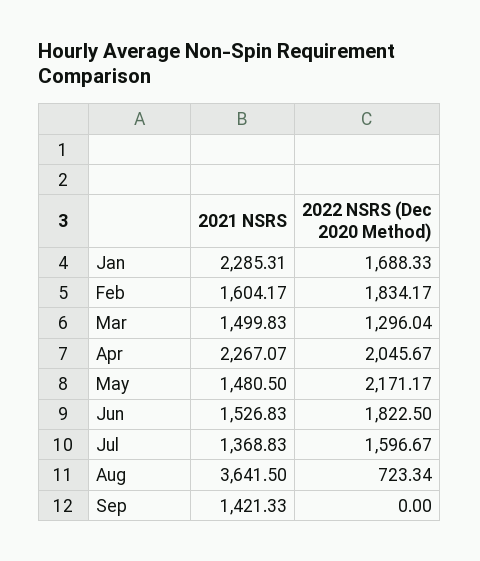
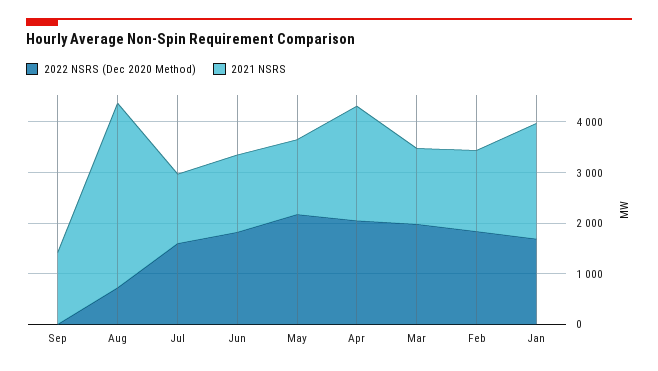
  {
    "2021 NSRS": {
      "Jan": 2285.31,
      "Feb": 1604.17,
      "Mar": 1499.83,
      "Apr": 2267.07,
      "May": 1480.5,
      "Jun": 1526.83,
      "Jul": 1368.83,
      "Aug": 3641.5,
      "Sep": 1421.33
    },
    "2022 NSRS (Dec 2020 Method)": {
      "Jan": 1688.33,
      "Feb": 1834.17,
-     "Mar": 1296.04,
+     "Mar": 2000,
      "Apr": 2045.67,
      "May": 2171.17,
      "Jun": 1822.5,
      "Jul": 1596.67,
      "Aug": 723.34,
      "Sep": 0
    }
  }

